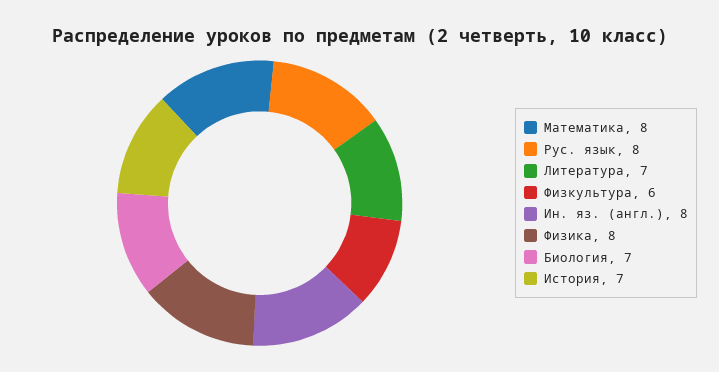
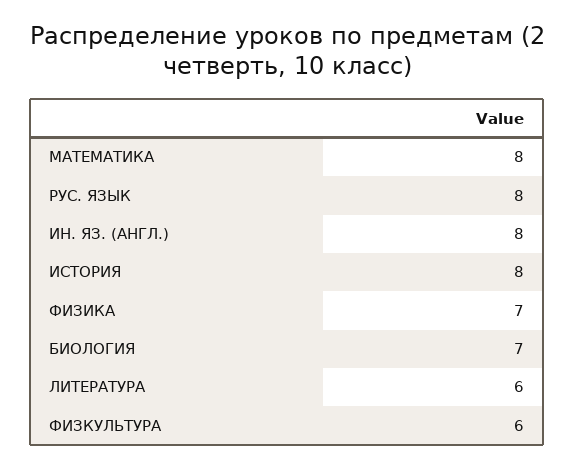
  {
    "Математика": 8,
    "Рус. язык": 8,
-   "Литература": 7,
+   "Литература": 6,
    "Физкультура": 6,
    "Ин. яз. (англ.)": 8,
-   "Физика": 8,
+   "Физика": 7,
    "Биология": 7,
-   "История": 7
+   "История": 8
  }

